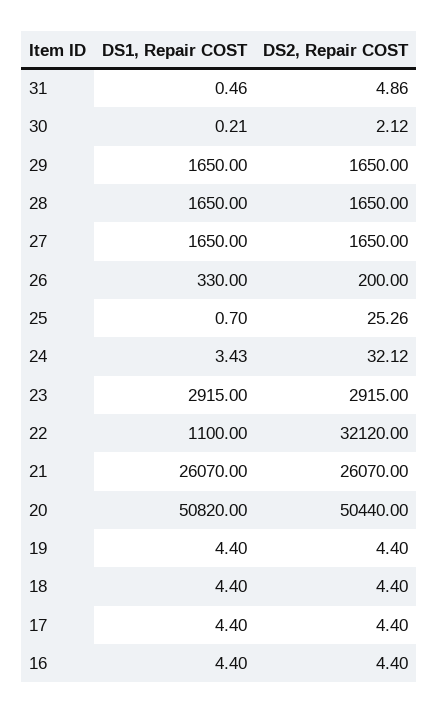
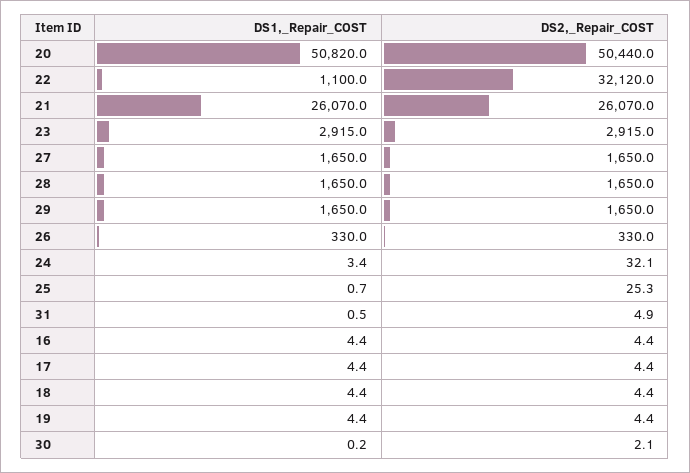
  {
    "DS1, Repair COST": {
      "31": 0.46,
      "30": 0.21,
      "29": 1650,
      "28": 1650,
      "27": 1650,
      "26": 330,
      "25": 0.7,
      "24": 3.43,
      "23": 2915,
      "22": 1100,
      "21": 26070,
      "20": 50820,
      "19": 4.4,
      "18": 4.4,
      "17": 4.4,
      "16": 4.4
    },
    "DS2, Repair COST": {
      "31": 4.86,
      "30": 2.12,
      "29": 1650,
      "28": 1650,
      "27": 1650,
-     "26": 200,
+     "26": 330,
      "25": 25.26,
      "24": 32.12,
      "23": 2915,
      "22": 32120,
      "21": 26070,
      "20": 50440,
      "19": 4.4,
      "18": 4.4,
      "17": 4.4,
      "16": 4.4
    }
  }

